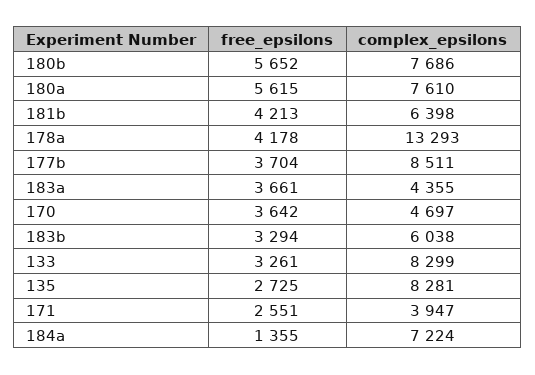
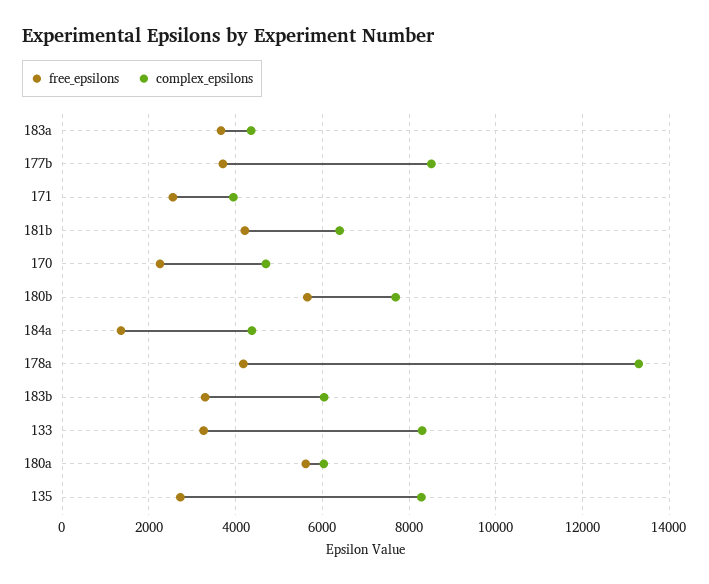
  {
    "free_epsilons": {
      "180b": 5652,
      "180a": 5615,
      "181b": 4213,
      "178a": 4178,
      "177b": 3704,
      "183a": 3661,
-     "170": 3642,
+     "170": 2200,
      "183b": 3294,
      "133": 3261,
      "135": 2725,
      "171": 2551,
      "184a": 1355
    },
    "complex_epsilons": {
      "180b": 7686,
-     "180a": 7610,
+     "180a": 6000,
      "181b": 6398,
      "178a": 13293,
      "177b": 8511,
      "183a": 4355,
      "170": 4697,
      "183b": 6038,
      "133": 8299,
      "135": 8281,
      "171": 3947,
-     "184a": 7224
+     "184a": 4400
    }
  }

